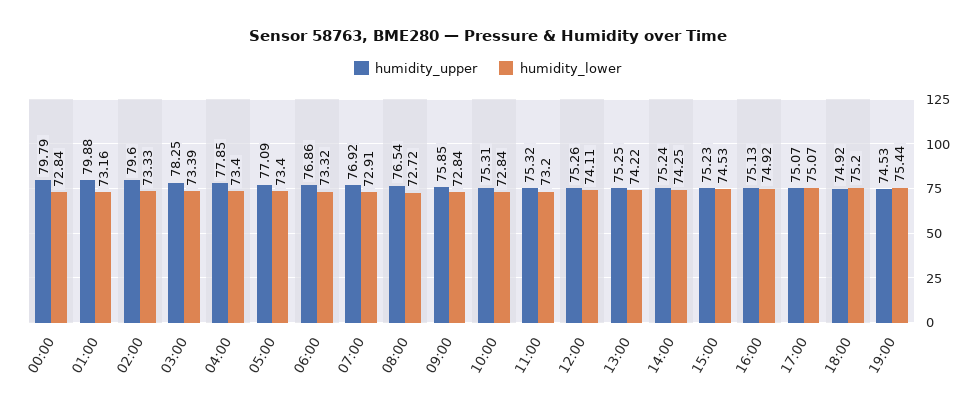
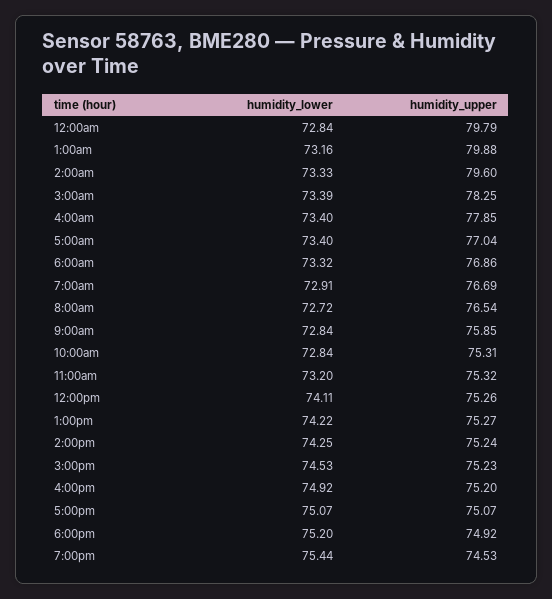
  {
    "humidity_upper": {
      "00:00": 79.79,
      "01:00": 79.88,
      "02:00": 79.6,
      "03:00": 78.25,
      "04:00": 77.85,
-     "05:00": 77.09,
+     "05:00": 77.04,
      "06:00": 76.86,
-     "07:00": 76.92,
+     "07:00": 76.69,
      "08:00": 76.54,
      "09:00": 75.85,
      "10:00": 75.31,
      "11:00": 75.32,
      "12:00": 75.26,
-     "13:00": 75.25,
+     "13:00": 75.27,
      "14:00": 75.24,
      "15:00": 75.23,
-     "16:00": 75.13,
+     "16:00": 75.2,
      "17:00": 75.07,
      "18:00": 74.92,
      "19:00": 74.53
    },
    "humidity_lower": {
      "00:00": 72.84,
      "01:00": 73.16,
      "02:00": 73.33,
      "03:00": 73.39,
      "04:00": 73.4,
      "05:00": 73.4,
      "06:00": 73.32,
      "07:00": 72.91,
      "08:00": 72.72,
      "09:00": 72.84,
      "10:00": 72.84,
      "11:00": 73.2,
      "12:00": 74.11,
      "13:00": 74.22,
      "14:00": 74.25,
      "15:00": 74.53,
      "16:00": 74.92,
      "17:00": 75.07,
      "18:00": 75.2,
      "19:00": 75.44
    }
  }

